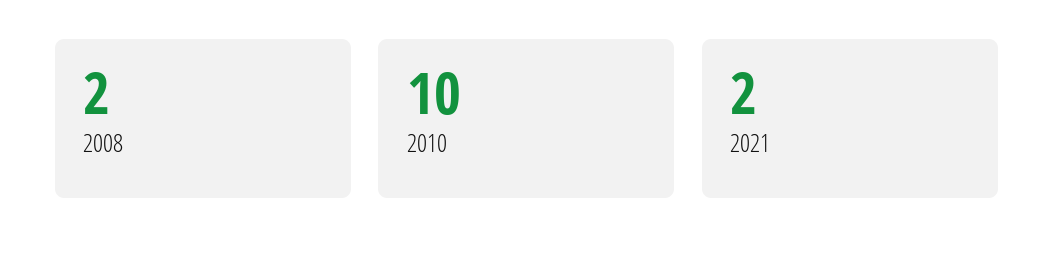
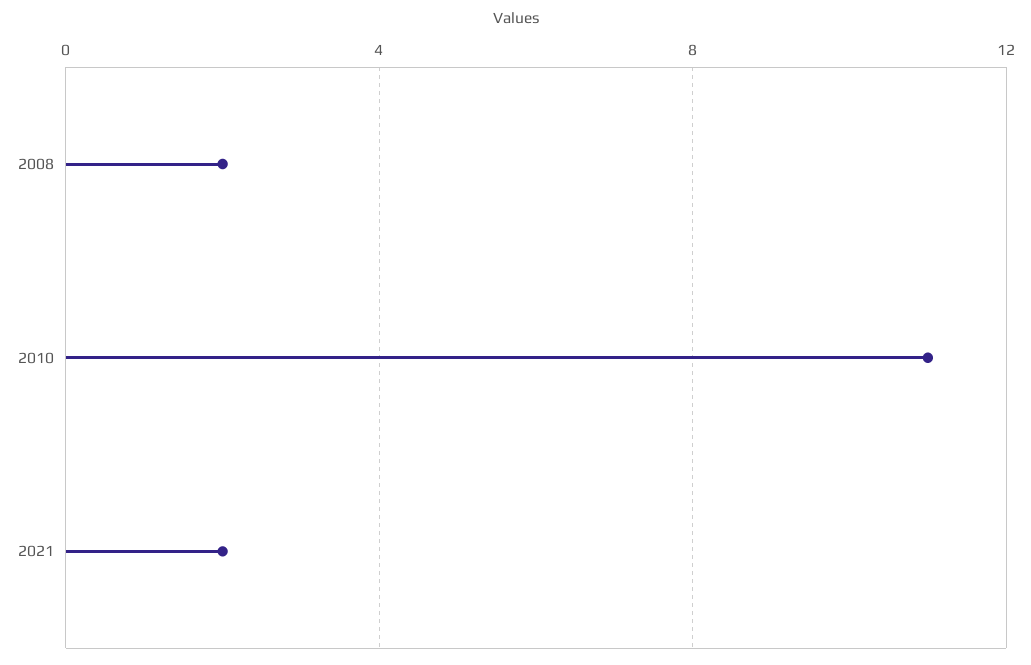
  {
    "2008": 2,
-   "2010": 10,
+   "2010": 11,
    "2021": 2
  }

